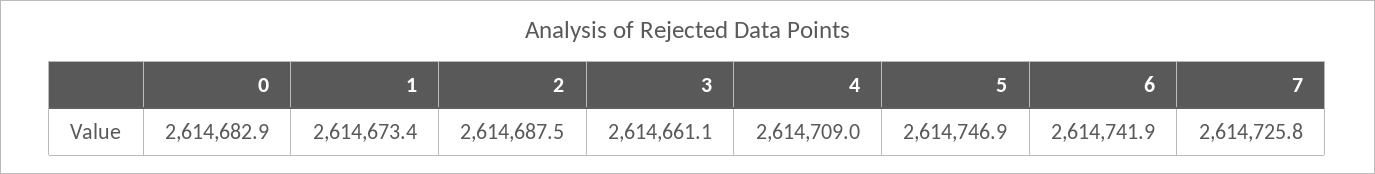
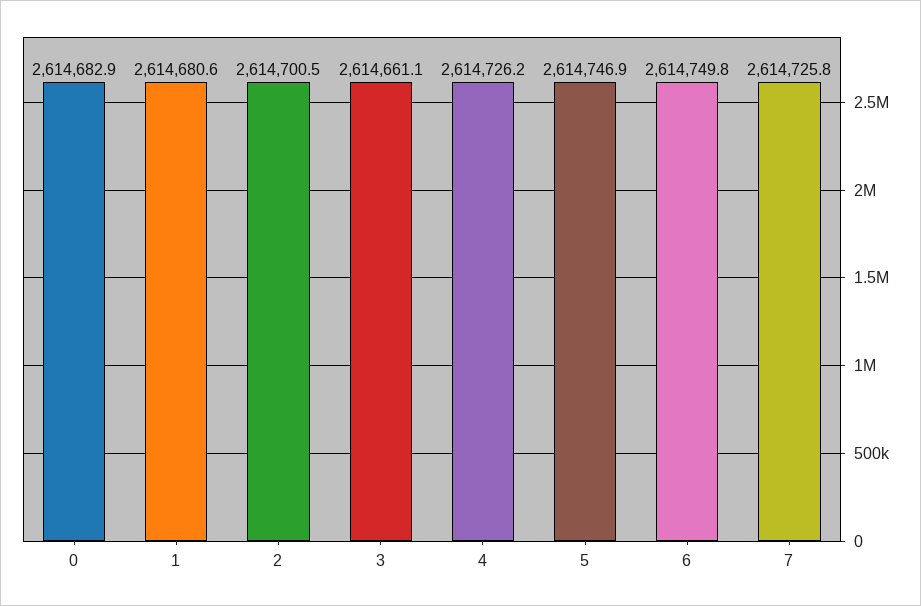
  {
    "0": 2614682.9,
-   "1": 2614673.4,
+   "1": 2614680.6,
-   "2": 2614687.5,
+   "2": 2614700.5,
    "3": 2614661.1,
-   "4": 2614709,
+   "4": 2614726.2,
    "5": 2614746.9,
-   "6": 2614741.9,
+   "6": 2614749.8,
    "7": 2614725.8
  }

